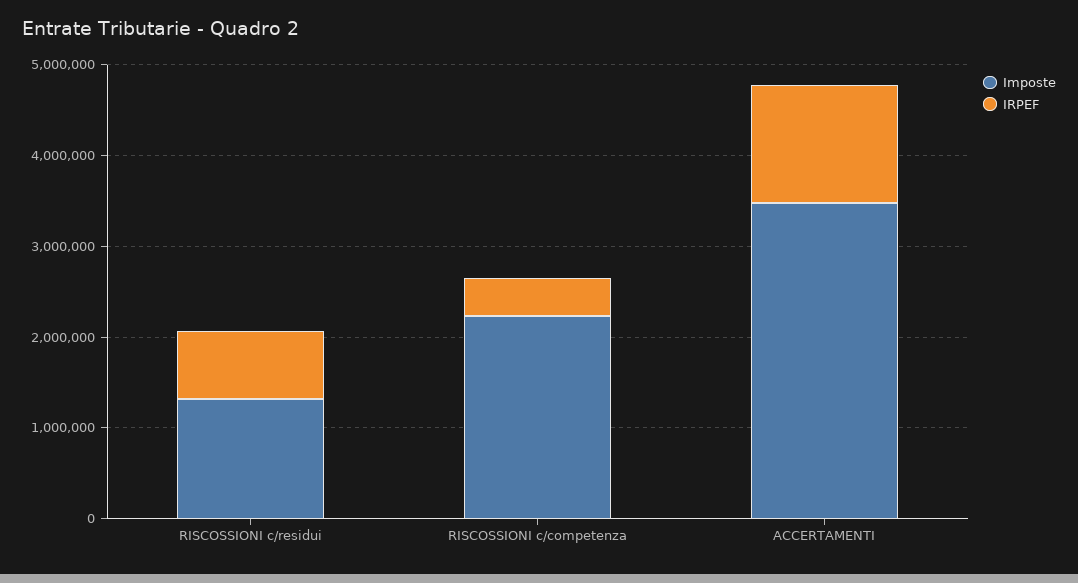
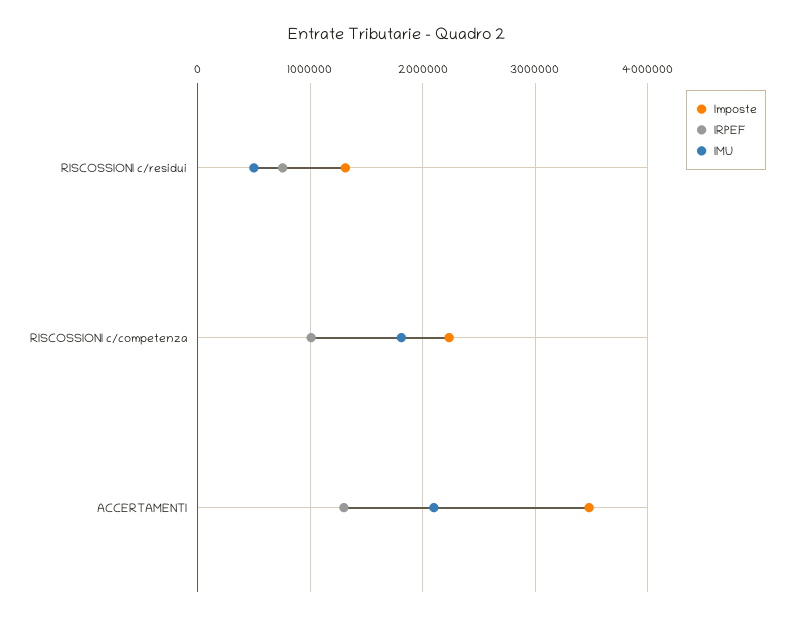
  {
    "Imposte": {
      "RISCOSSIONI c/residui": 1300000,
      "RISCOSSIONI c/competenza": 2200000,
      "ACCERTAMENTI": 3500000
    },
    "IRPEF": {
      "RISCOSSIONI c/residui": 800000,
-     "RISCOSSIONI c/competenza": 400000,
+     "RISCOSSIONI c/competenza": 1000000,
      "ACCERTAMENTI": 1300000
-   }
+   },
+   "IMU": {
+     "RISCOSSIONI c/residui": 500000,
+     "RISCOSSIONI c/competenza": 1800000,
+     "ACCERTAMENTI": 2100000
+   }
  }

